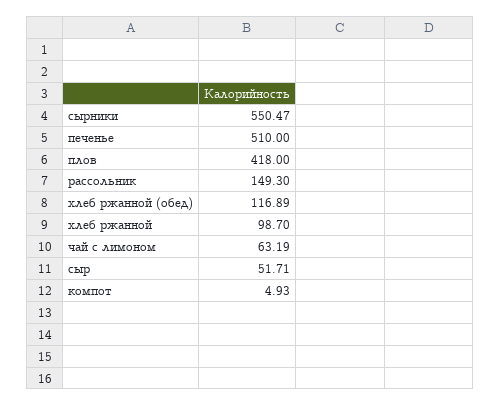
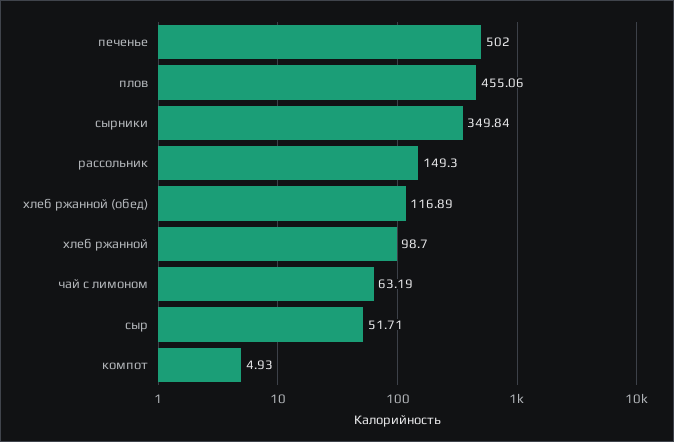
  {
-   "сырники": 550.47,
+   "сырники": 349.84,
-   "печенье": 510,
+   "печенье": 502,
-   "плов": 418,
+   "плов": 455.06,
    "рассольник": 149.3,
    "хлеб ржанной (обед)": 116.89,
    "хлеб ржанной": 98.7,
    "чай с лимоном": 63.19,
    "сыр": 51.71,
    "компот": 4.93
  }

